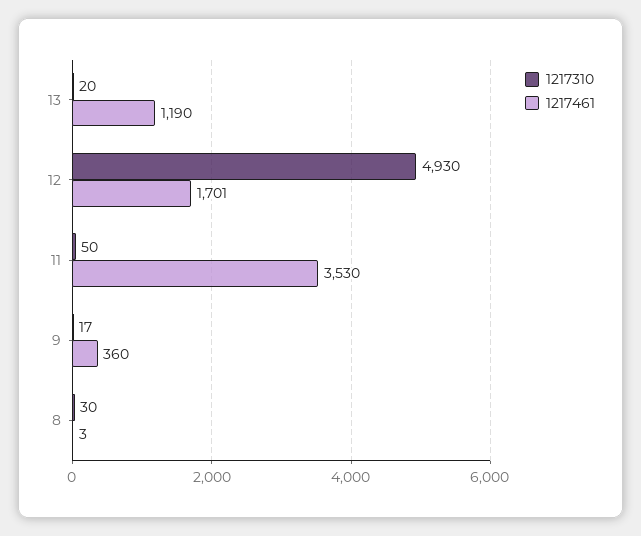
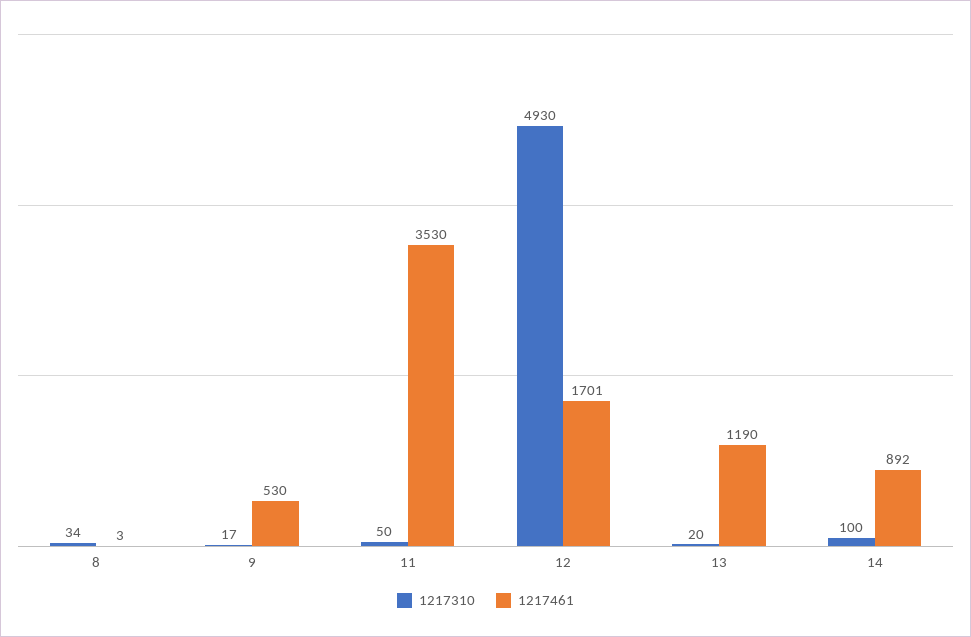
  {
    "1217310": {
      "13": 20,
      "12": 4930,
      "11": 50,
      "9": 17,
-     "8": 30
+     "8": 34,
+     "14": 100
    },
    "1217461": {
      "13": 1190,
      "12": 1701,
      "11": 3530,
-     "9": 360,
+     "9": 530,
-     "8": 3
+     "8": 3,
+     "14": 892
    }
  }

